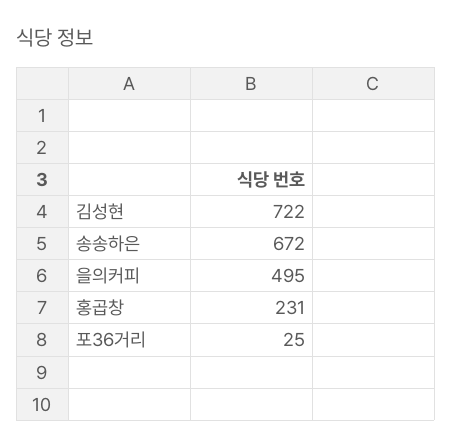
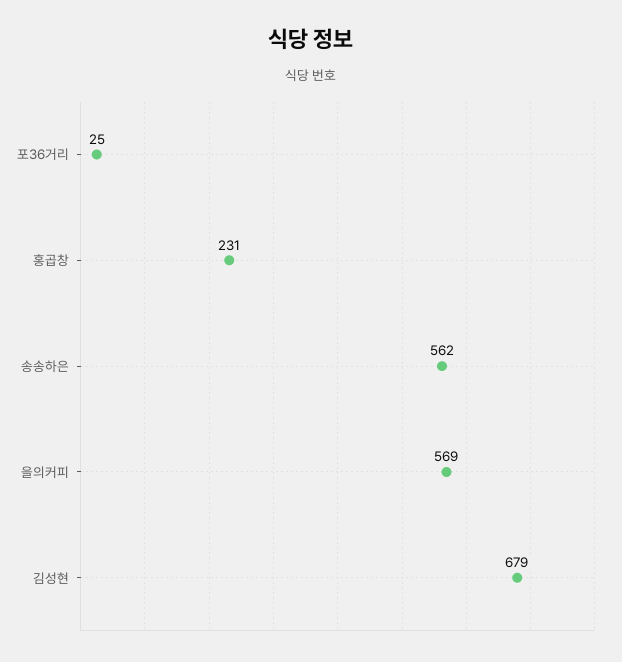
  {
-   "김성현": 722,
+   "김성현": 679,
-   "송송하은": 672,
+   "송송하은": 562,
-   "을의커피": 495,
+   "을의커피": 569,
    "홍곱창": 231,
    "포36거리": 25
  }

